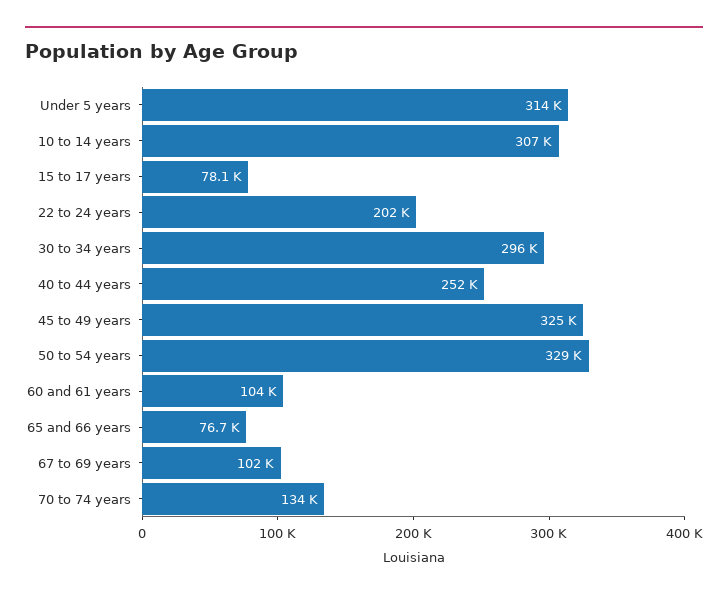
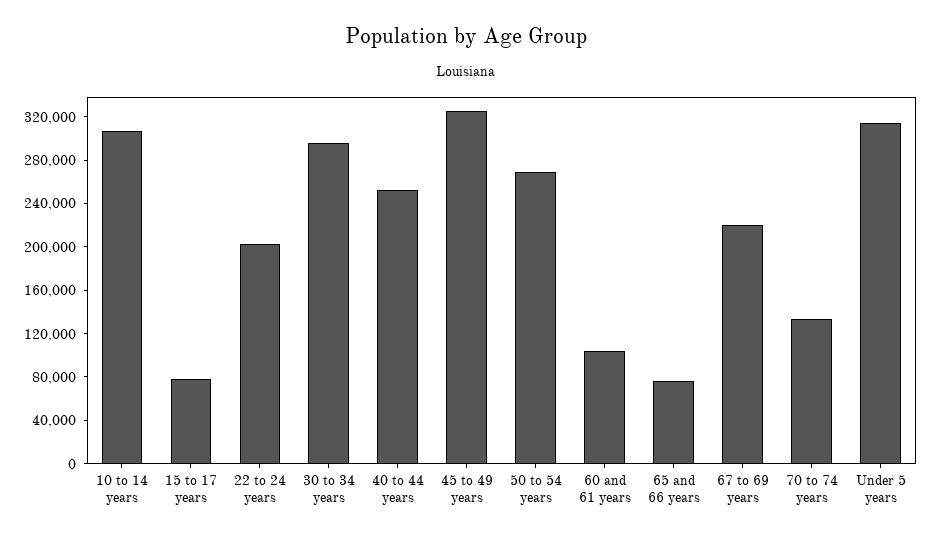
  {
    "Under 5 years": 314000,
    "10 to 14 years": 307000,
    "15 to 17 years": 78100,
    "22 to 24 years": 202000,
    "30 to 34 years": 296000,
    "40 to 44 years": 252000,
    "45 to 49 years": 325000,
-   "50 to 54 years": 329000,
+   "50 to 54 years": 270000,
    "60 and 61 years": 104000,
    "65 and 66 years": 76700,
-   "67 to 69 years": 102000,
+   "67 to 69 years": 220000,
    "70 to 74 years": 134000
  }

